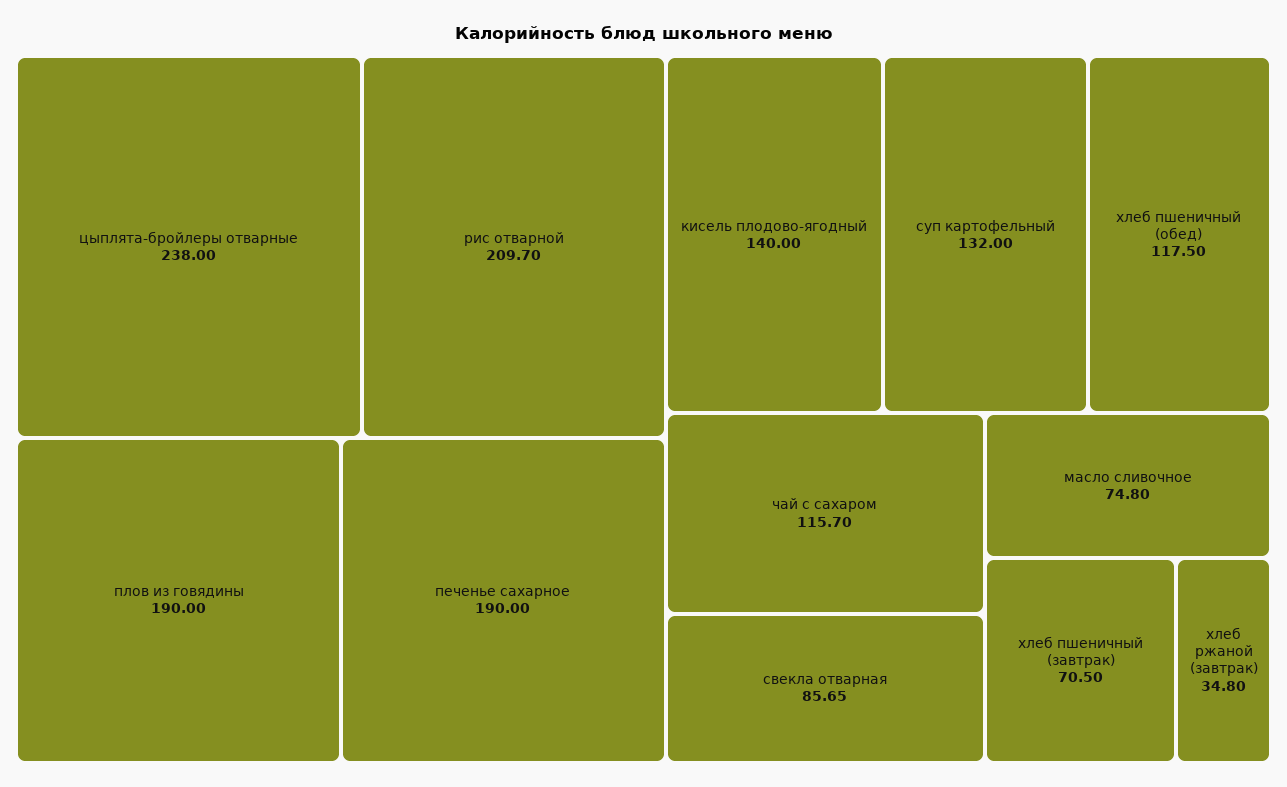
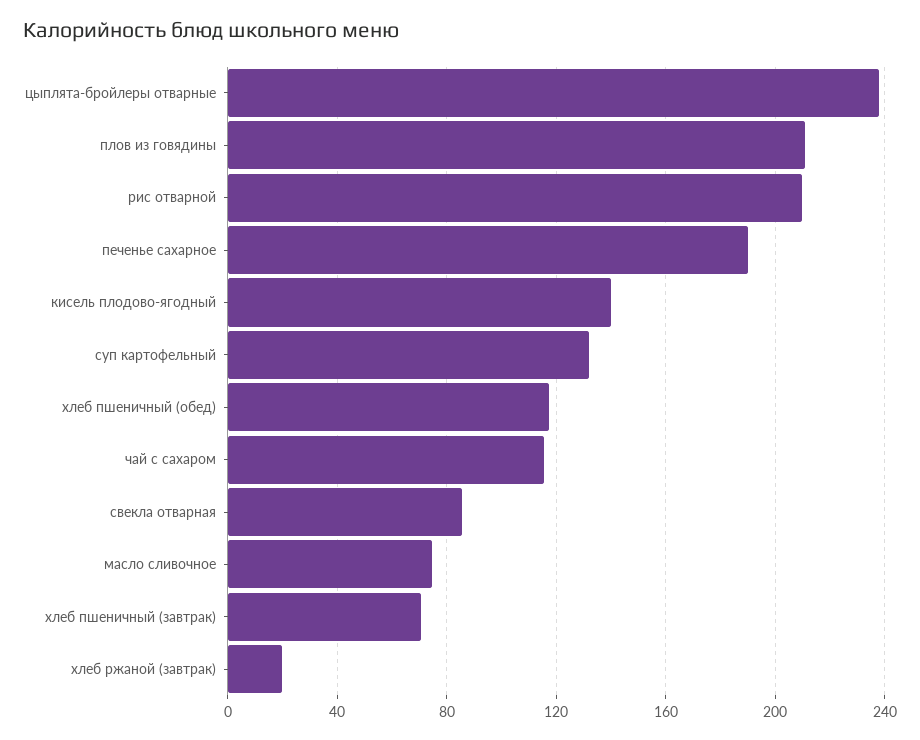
  {
    "цыплята-бройлеры отварные": 238,
    "рис отварной": 209.7,
-   "плов из говядины": 190,
+   "плов из говядины": 210,
    "печенье сахарное": 190,
    "кисель плодово-ягодный": 140,
    "суп картофельный": 132,
    "хлеб пшеничный (обед)": 117.5,
    "чай с сахаром": 115.7,
    "свекла отварная": 85.65,
    "масло сливочное": 74.8,
    "хлеб пшеничный (завтрак)": 70.5,
-   "хлеб ржаной (завтрак)": 34.8
+   "хлеб ржаной (завтрак)": 20
  }

